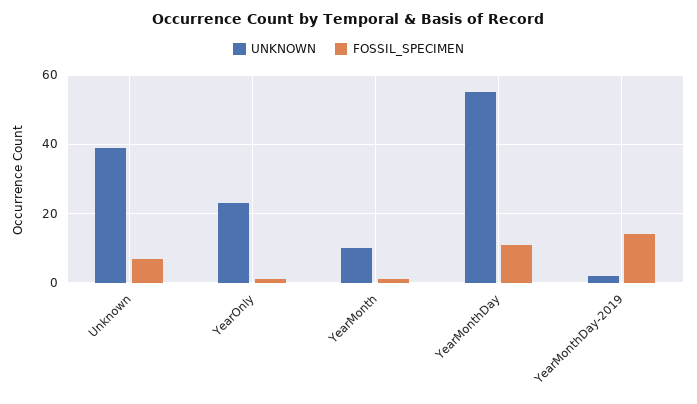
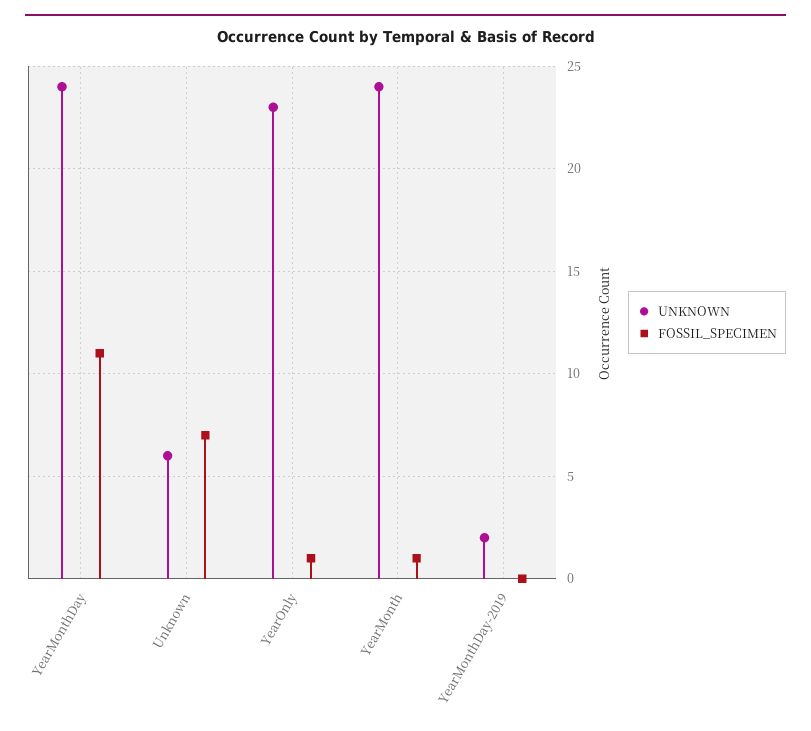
  {
    "UNKNOWN": {
-     "Unknown": 40,
+     "Unknown": 6,
      "YearOnly": 23,
-     "YearMonth": 10,
+     "YearMonth": 24,
-     "YearMonthDay": 55,
+     "YearMonthDay": 24,
      "YearMonthDay-2019": 2
    },
    "FOSSIL_SPECIMEN": {
      "Unknown": 7,
      "YearOnly": 1,
      "YearMonth": 1,
      "YearMonthDay": 11,
-     "YearMonthDay-2019": 15
+     "YearMonthDay-2019": 0
    }
  }

